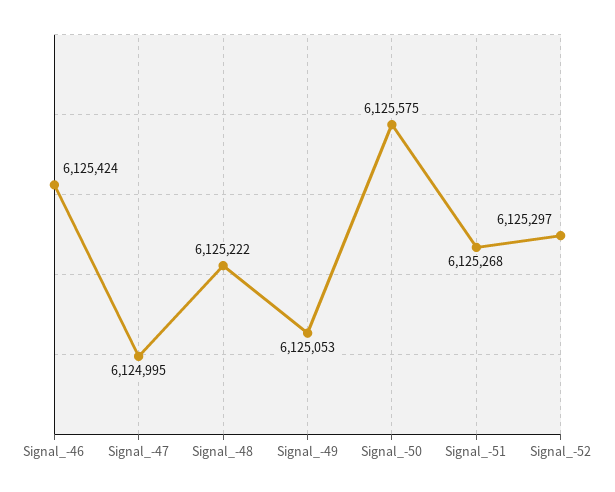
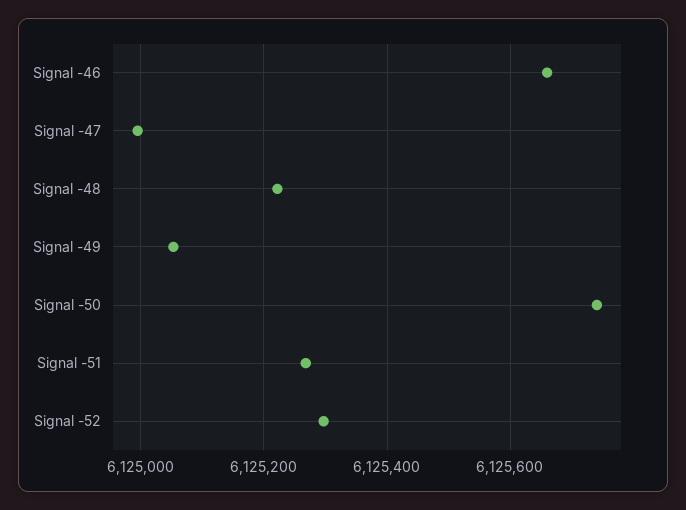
  {
-   "Signal_-46": 6125424,
+   "Signal_-46": 6125660,
    "Signal_-47": 6124995,
    "Signal_-48": 6125222,
    "Signal_-49": 6125053,
-   "Signal_-50": 6125575,
+   "Signal_-50": 6125740,
    "Signal_-51": 6125268,
    "Signal_-52": 6125297
  }

